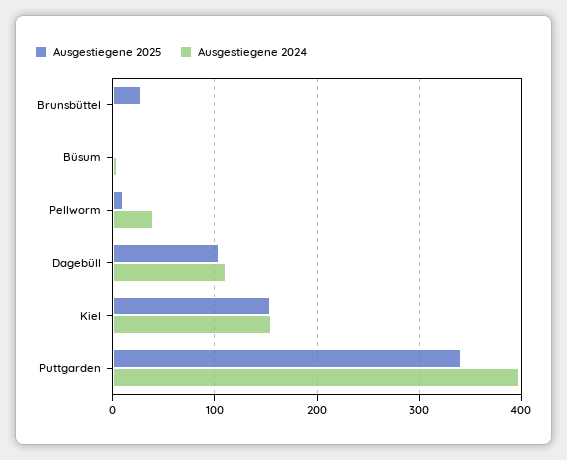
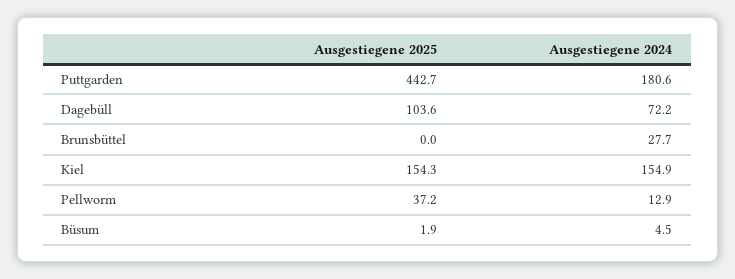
  {
    "Ausgestiegene 2025": {
-     "Brunsbüttel": 30,
+     "Brunsbüttel": 0,
      "Büsum": 1.9,
-     "Pellworm": 10,
+     "Pellworm": 37.2,
      "Dagebüll": 103.6,
      "Kiel": 154.3,
-     "Puttgarden": 340
+     "Puttgarden": 442.7
    },
    "Ausgestiegene 2024": {
-     "Brunsbüttel": 0,
+     "Brunsbüttel": 27.7,
      "Büsum": 4.5,
-     "Pellworm": 40,
+     "Pellworm": 12.9,
-     "Dagebüll": 110,
+     "Dagebüll": 72.2,
      "Kiel": 154.9,
-     "Puttgarden": 400
+     "Puttgarden": 180.6
    }
  }

